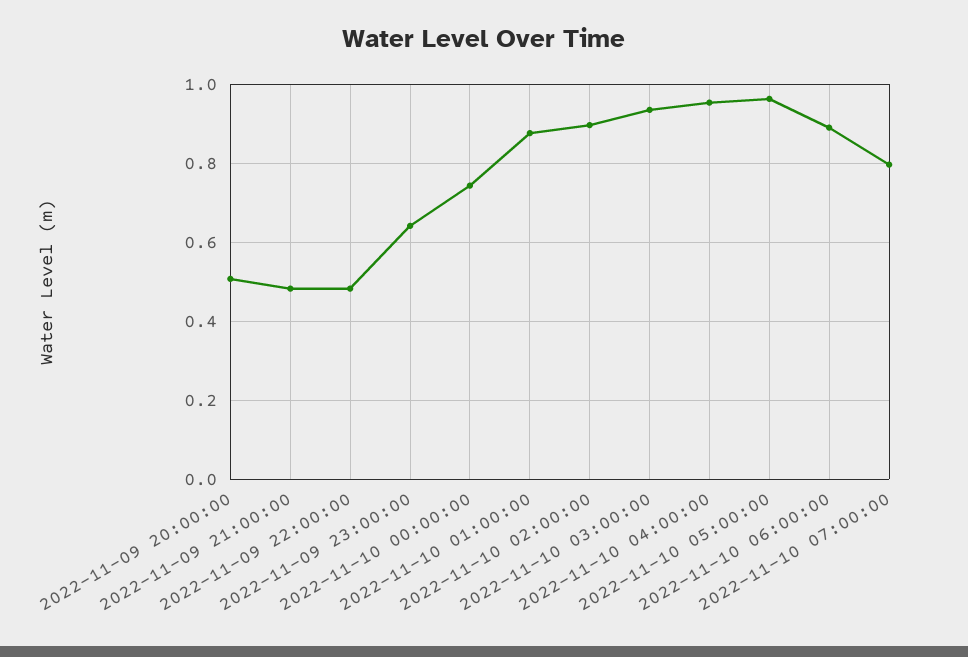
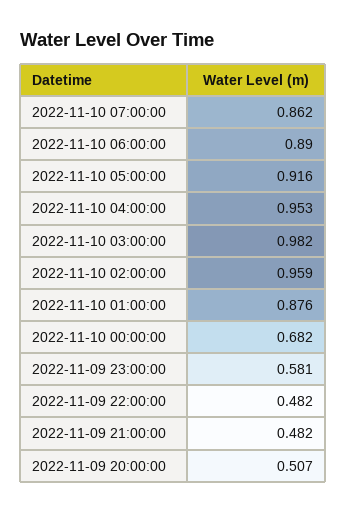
  {
    "2022-11-09 20:00:00": 0.507,
    "2022-11-09 21:00:00": 0.482,
    "2022-11-09 22:00:00": 0.482,
-   "2022-11-09 23:00:00": 0.64,
+   "2022-11-09 23:00:00": 0.581,
-   "2022-11-10 00:00:00": 0.74,
+   "2022-11-10 00:00:00": 0.682,
    "2022-11-10 01:00:00": 0.876,
-   "2022-11-10 02:00:00": 0.9,
+   "2022-11-10 02:00:00": 0.959,
-   "2022-11-10 03:00:00": 0.94,
+   "2022-11-10 03:00:00": 0.982,
    "2022-11-10 04:00:00": 0.953,
-   "2022-11-10 05:00:00": 0.96,
+   "2022-11-10 05:00:00": 0.916,
    "2022-11-10 06:00:00": 0.89,
-   "2022-11-10 07:00:00": 0.8
+   "2022-11-10 07:00:00": 0.862
  }

